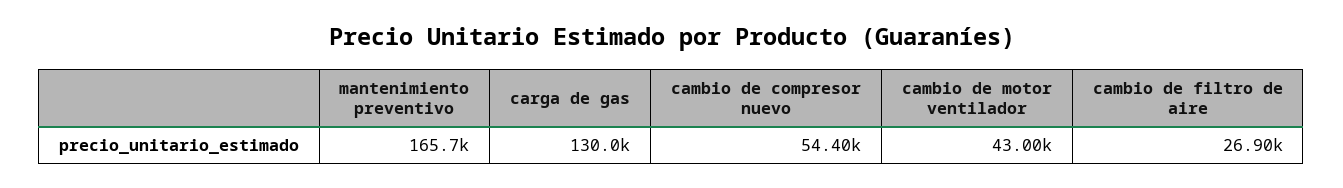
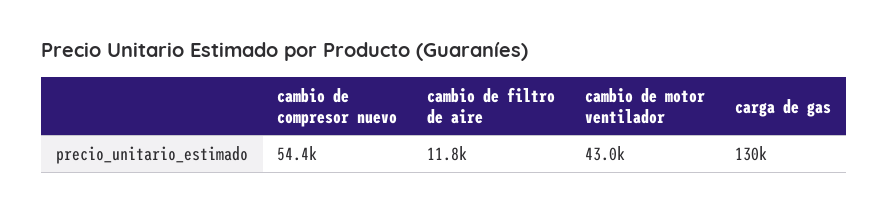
  {
-   "mantenimiento preventivo": 165700,
    "carga de gas": 130000,
    "cambio de compresor nuevo": 54400,
    "cambio de motor ventilador": 43000,
-   "cambio de filtro de aire": 26900
+   "cambio de filtro de aire": 11800
  }

